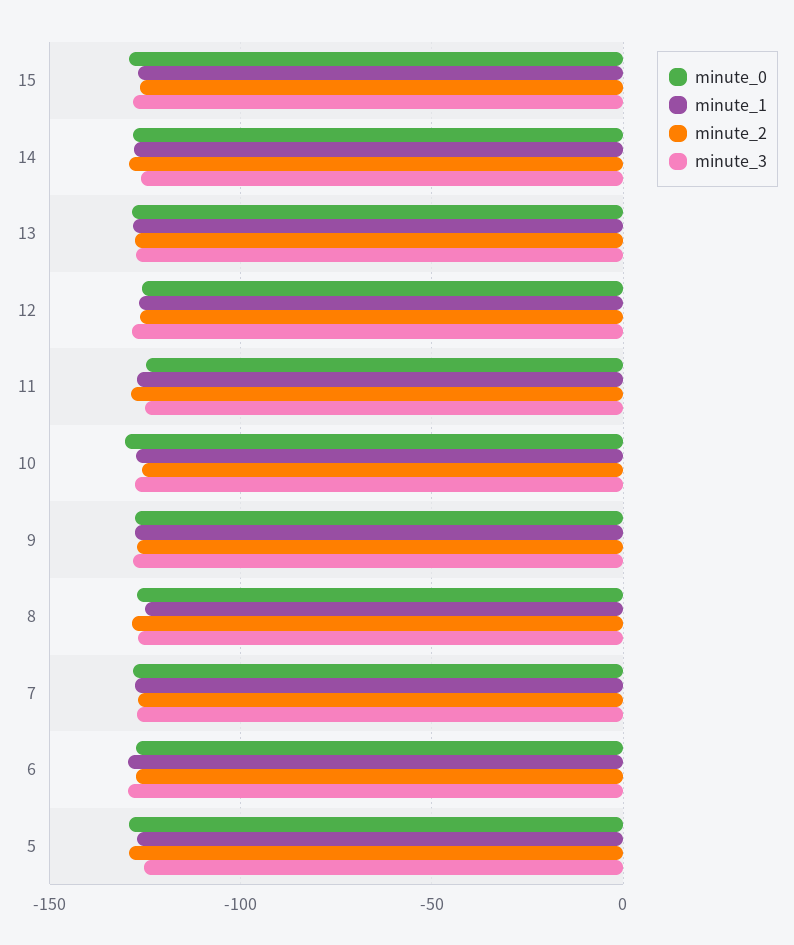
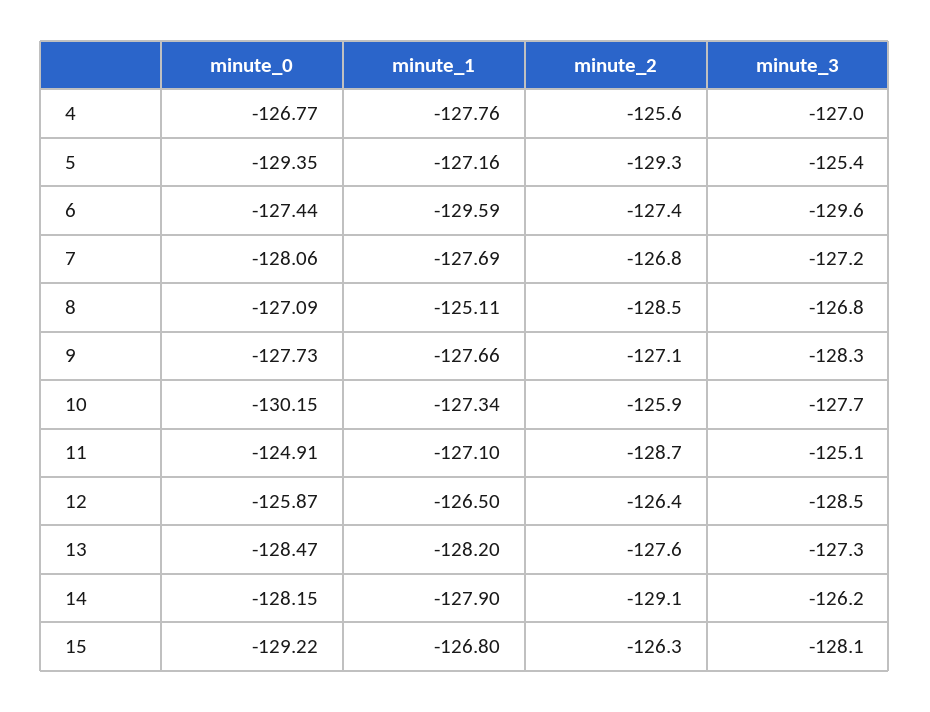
  {
    "minute_0": {
      "15": -129.22,
      "14": -128.15,
      "13": -128.47,
      "12": -125.87,
      "11": -124.91,
      "10": -130.15,
      "9": -127.73,
      "8": -127.09,
      "7": -128.06,
      "6": -127.44,
-     "5": -129.35
+     "5": -129.35,
+     "4": -126.77
    },
    "minute_1": {
      "15": -126.8,
      "14": -127.9,
      "13": -128.2,
      "12": -126.5,
      "11": -127.1,
      "10": -127.34,
      "9": -127.66,
      "8": -125.11,
      "7": -127.69,
      "6": -129.59,
-     "5": -127.16
+     "5": -127.16,
+     "4": -127.76
    },
    "minute_2": {
      "15": -126.3,
      "14": -129.1,
      "13": -127.6,
      "12": -126.4,
      "11": -128.7,
      "10": -125.9,
      "9": -127.1,
      "8": -128.5,
      "7": -126.8,
      "6": -127.4,
-     "5": -129.3
+     "5": -129.3,
+     "4": -125.6
    },
    "minute_3": {
      "15": -128.1,
      "14": -126.2,
      "13": -127.3,
      "12": -128.5,
      "11": -125.1,
      "10": -127.7,
      "9": -128.3,
      "8": -126.8,
      "7": -127.2,
      "6": -129.6,
-     "5": -125.4
+     "5": -125.4,
+     "4": -127
    }
  }

